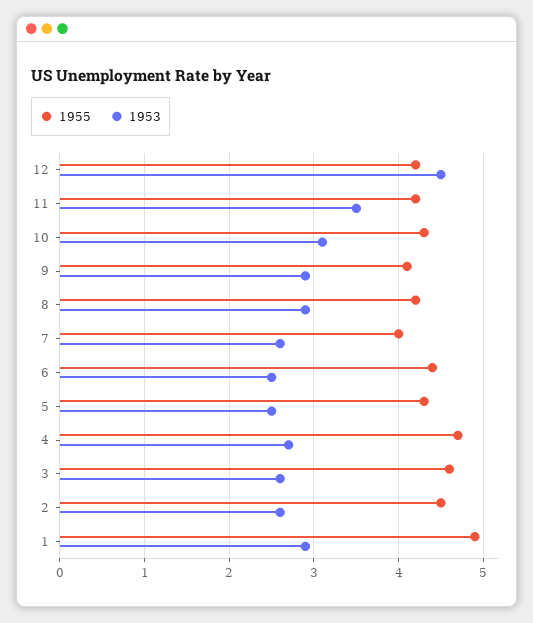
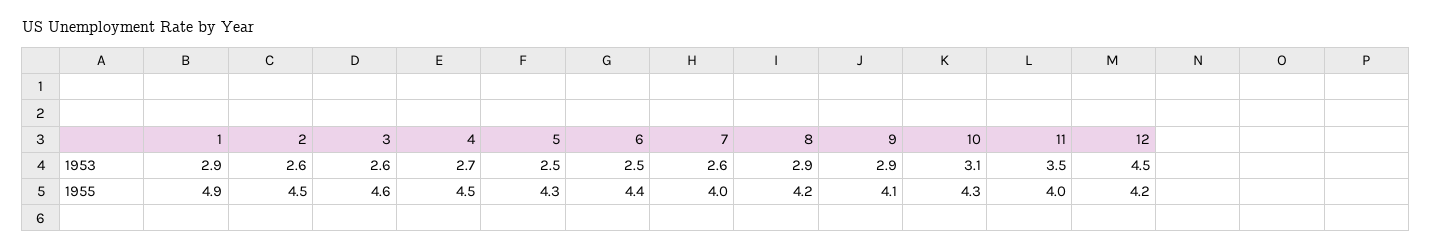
  {
    "1955": {
      "12": 4.2,
-     "11": 4.2,
+     "11": 4,
      "10": 4.3,
      "9": 4.1,
      "8": 4.2,
      "7": 4,
      "6": 4.4,
      "5": 4.3,
-     "4": 4.7,
+     "4": 4.5,
      "3": 4.6,
      "2": 4.5,
      "1": 4.9
    },
    "1953": {
      "12": 4.5,
      "11": 3.5,
      "10": 3.1,
      "9": 2.9,
      "8": 2.9,
      "7": 2.6,
      "6": 2.5,
      "5": 2.5,
      "4": 2.7,
      "3": 2.6,
      "2": 2.6,
      "1": 2.9
    }
  }

